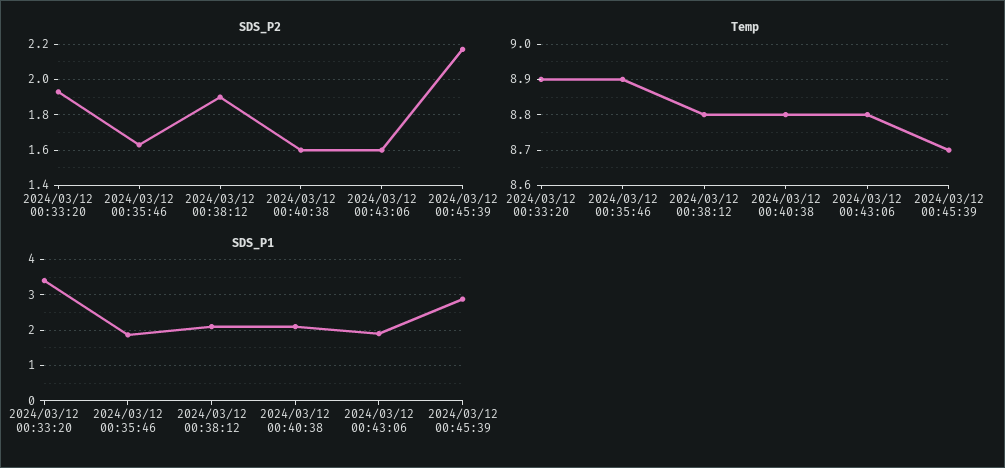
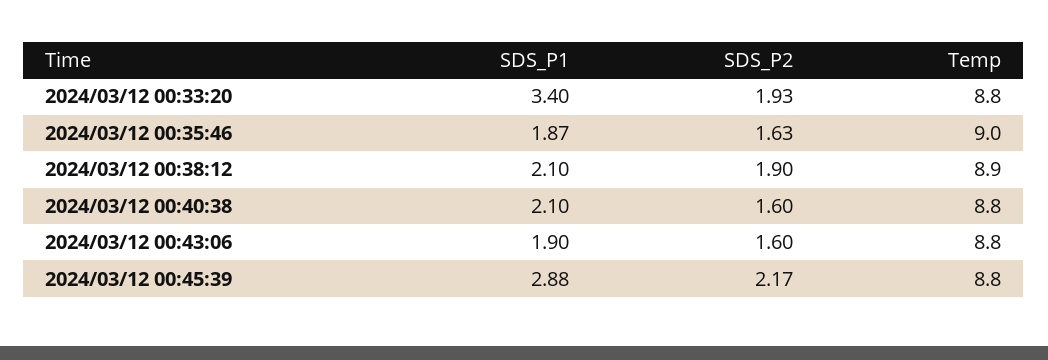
  {
    "SDS_P2": {
      "2024/03/12 00:33:20": 1.93,
      "2024/03/12 00:35:46": 1.63,
      "2024/03/12 00:38:12": 1.9,
      "2024/03/12 00:40:38": 1.6,
      "2024/03/12 00:43:06": 1.6,
      "2024/03/12 00:45:39": 2.17
    },
    "Temp": {
-     "2024/03/12 00:33:20": 8.9,
+     "2024/03/12 00:33:20": 8.8,
-     "2024/03/12 00:35:46": 8.9,
+     "2024/03/12 00:35:46": 9,
-     "2024/03/12 00:38:12": 8.8,
+     "2024/03/12 00:38:12": 8.9,
      "2024/03/12 00:40:38": 8.8,
      "2024/03/12 00:43:06": 8.8,
-     "2024/03/12 00:45:39": 8.7
+     "2024/03/12 00:45:39": 8.8
    },
    "SDS_P1": {
      "2024/03/12 00:33:20": 3.4,
      "2024/03/12 00:35:46": 1.87,
      "2024/03/12 00:38:12": 2.1,
      "2024/03/12 00:40:38": 2.1,
      "2024/03/12 00:43:06": 1.9,
      "2024/03/12 00:45:39": 2.88
    }
  }

